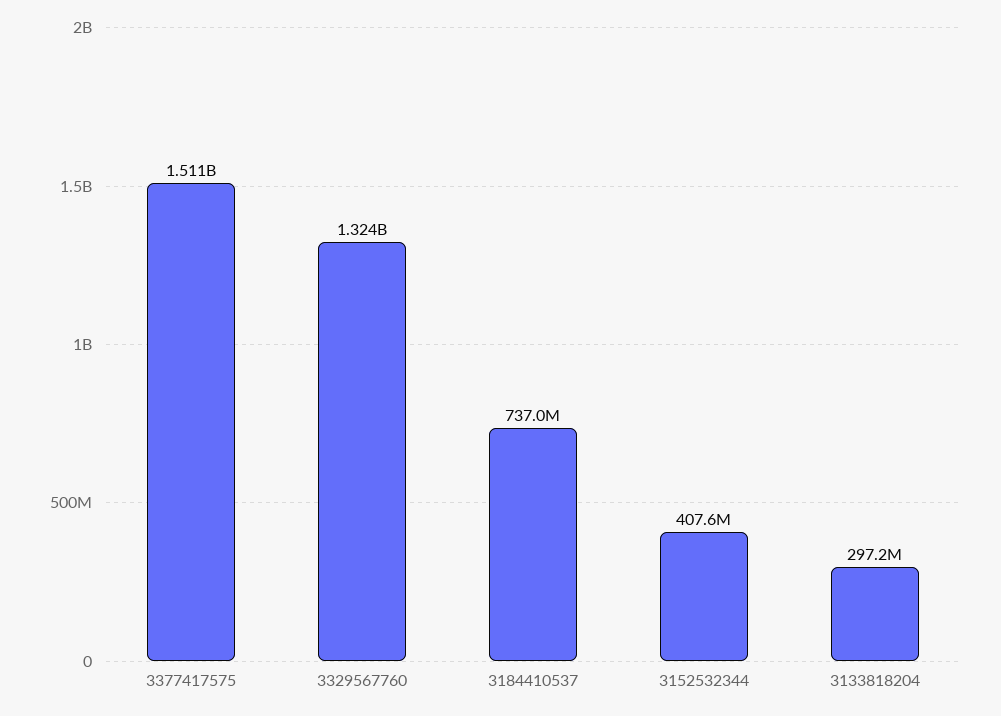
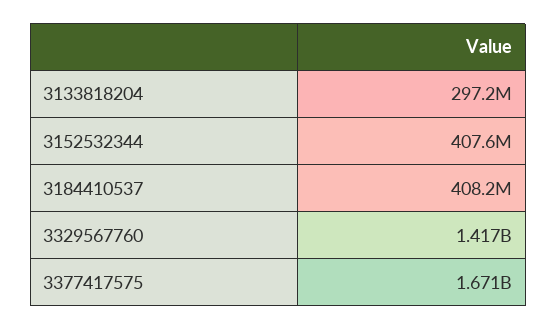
  {
-   "3377417575": 1511000000,
+   "3377417575": 1671000000,
-   "3329567760": 1324000000,
+   "3329567760": 1417000000,
-   "3184410537": 737000000,
+   "3184410537": 408200000,
    "3152532344": 407600000,
    "3133818204": 297200000
  }

